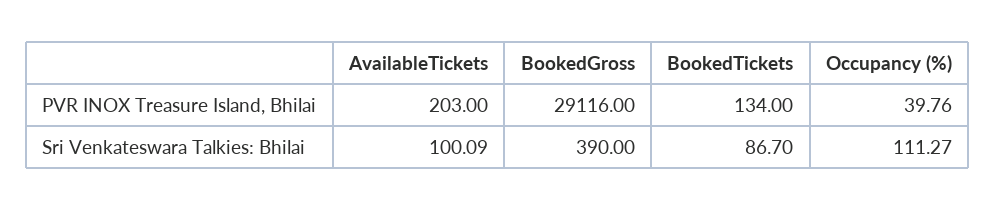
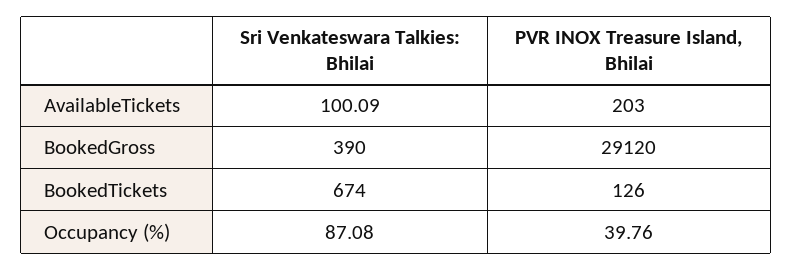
  {
    "AvailableTickets": {
      "PVR INOX Treasure Island, Bhilai": 203,
      "Sri Venkateswara Talkies: Bhilai": 100.09
    },
    "BookedGross": {
-     "PVR INOX Treasure Island, Bhilai": 29116,
+     "PVR INOX Treasure Island, Bhilai": 29120,
      "Sri Venkateswara Talkies: Bhilai": 390
    },
    "BookedTickets": {
-     "PVR INOX Treasure Island, Bhilai": 134,
+     "PVR INOX Treasure Island, Bhilai": 126,
-     "Sri Venkateswara Talkies: Bhilai": 86.7
+     "Sri Venkateswara Talkies: Bhilai": 674
    },
    "Occupancy (%)": {
      "PVR INOX Treasure Island, Bhilai": 39.76,
-     "Sri Venkateswara Talkies: Bhilai": 111.27
+     "Sri Venkateswara Talkies: Bhilai": 87.08
    }
  }

